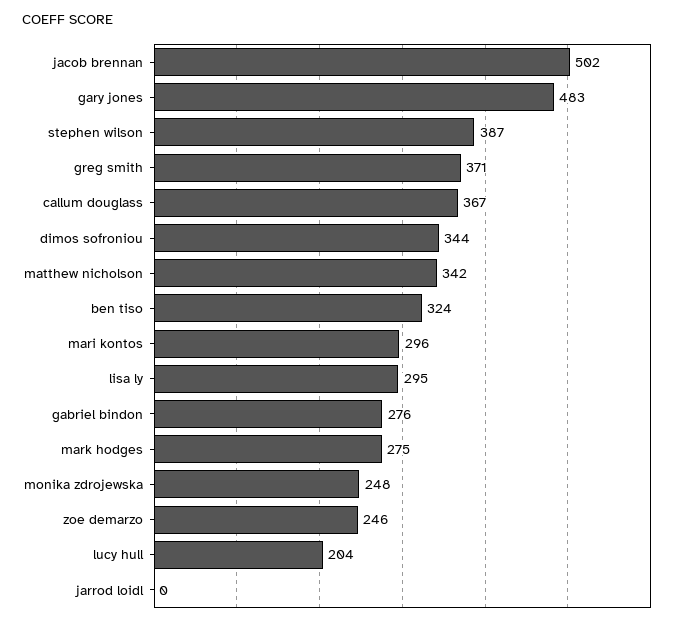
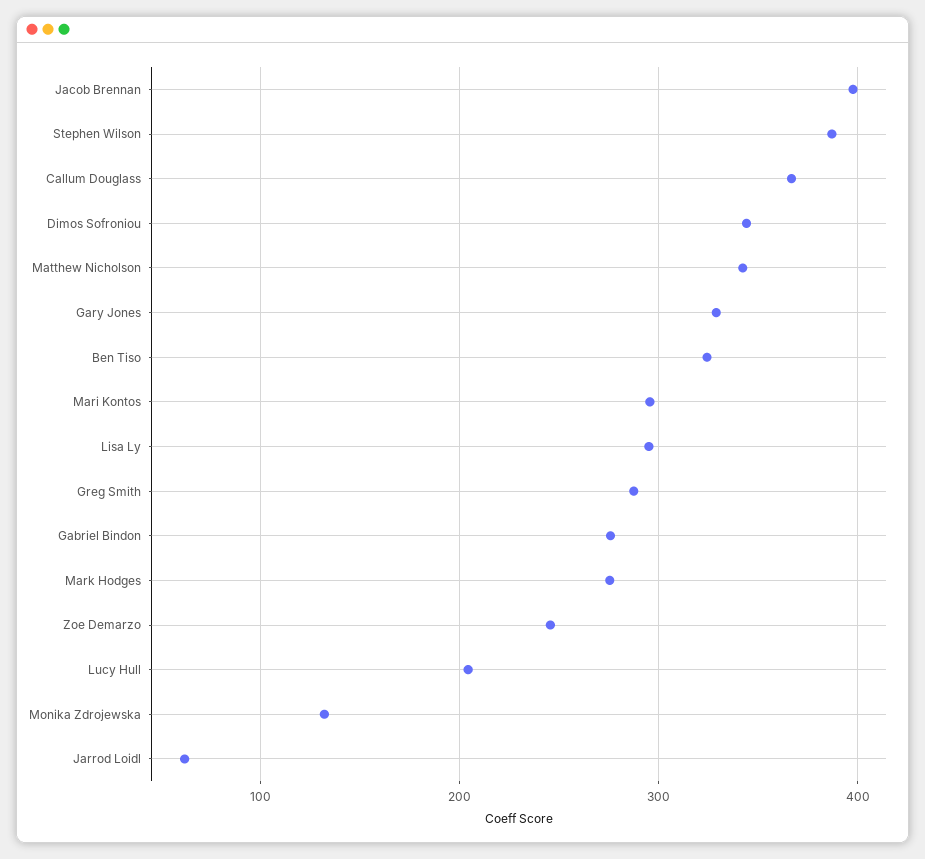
  {
-   "jacob brennan": 502,
+   "jacob brennan": 400,
-   "gary jones": 483,
+   "gary jones": 330,
    "stephen wilson": 387,
-   "greg smith": 371,
+   "greg smith": 290,
    "callum douglass": 367,
    "dimos sofroniou": 344,
    "matthew nicholson": 342,
    "ben tiso": 324,
    "mari kontos": 296,
    "lisa ly": 295,
    "gabriel bindon": 276,
    "mark hodges": 275,
-   "monika zdrojewska": 248,
+   "monika zdrojewska": 130,
    "zoe demarzo": 246,
    "lucy hull": 204,
-   "jarrod loidl": 0
+   "jarrod loidl": 60
  }

